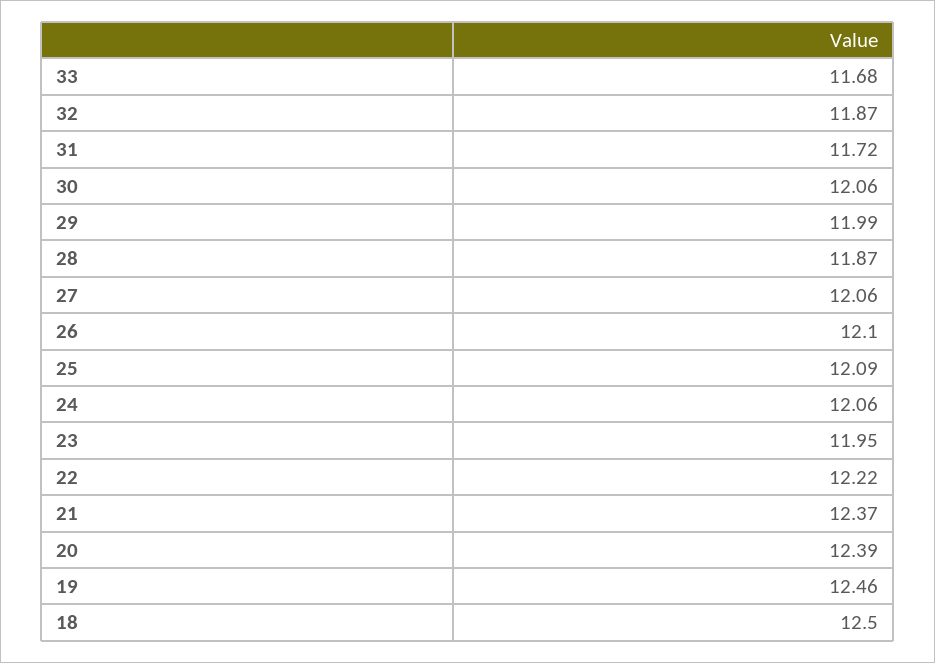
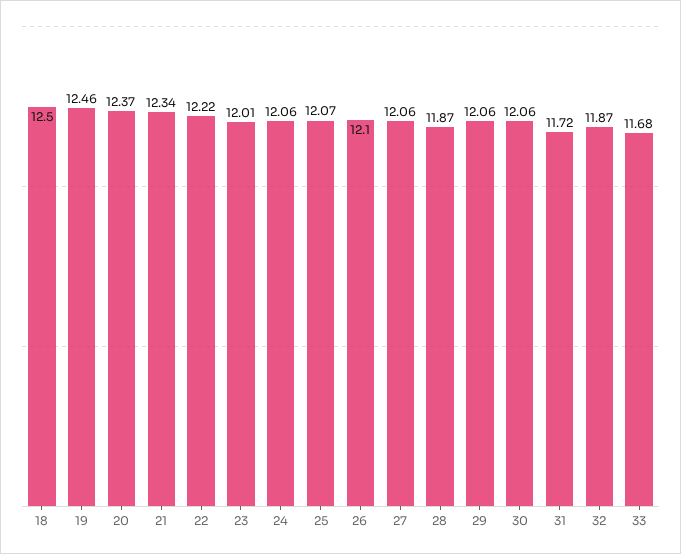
  {
    "33": 11.68,
    "32": 11.87,
    "31": 11.72,
    "30": 12.06,
-   "29": 11.99,
+   "29": 12.06,
    "28": 11.87,
    "27": 12.06,
    "26": 12.1,
-   "25": 12.09,
+   "25": 12.07,
    "24": 12.06,
-   "23": 11.95,
+   "23": 12.01,
    "22": 12.22,
-   "21": 12.37,
+   "21": 12.34,
-   "20": 12.39,
+   "20": 12.37,
    "19": 12.46,
    "18": 12.5
  }

